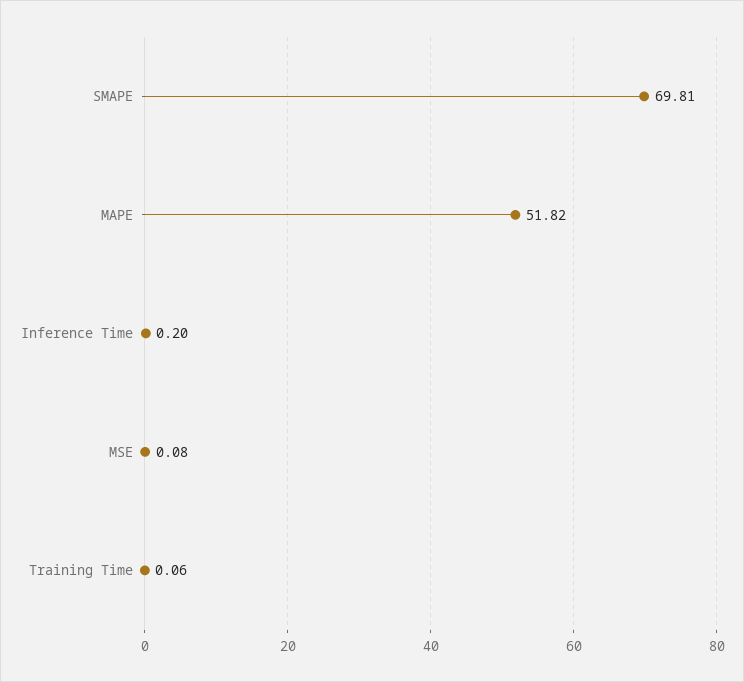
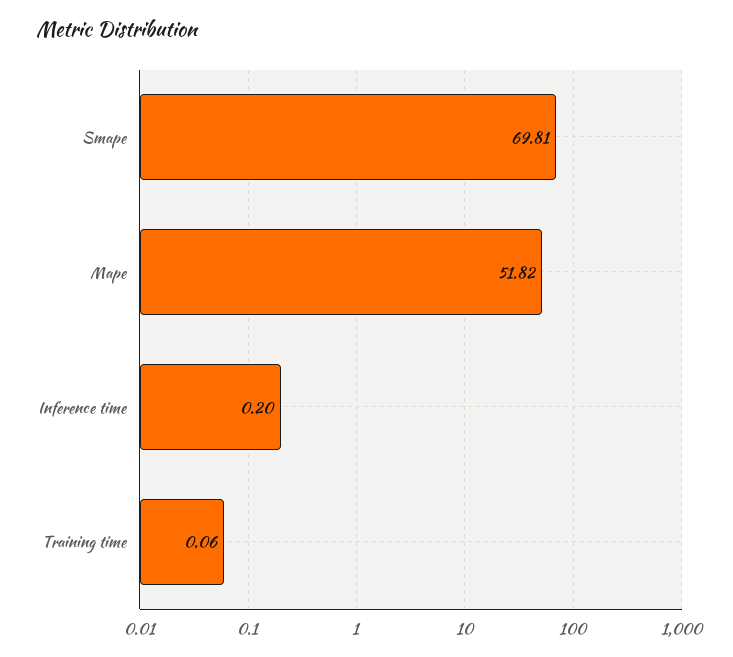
  {
    "SMAPE": 69.81,
    "MAPE": 51.82,
    "Inference Time": 0.2,
-   "MSE": 0.08,
    "Training Time": 0.06
  }

